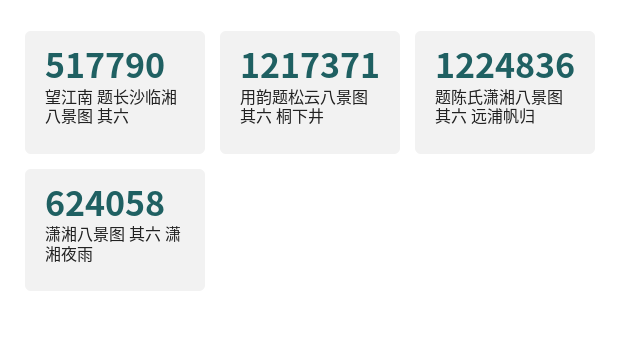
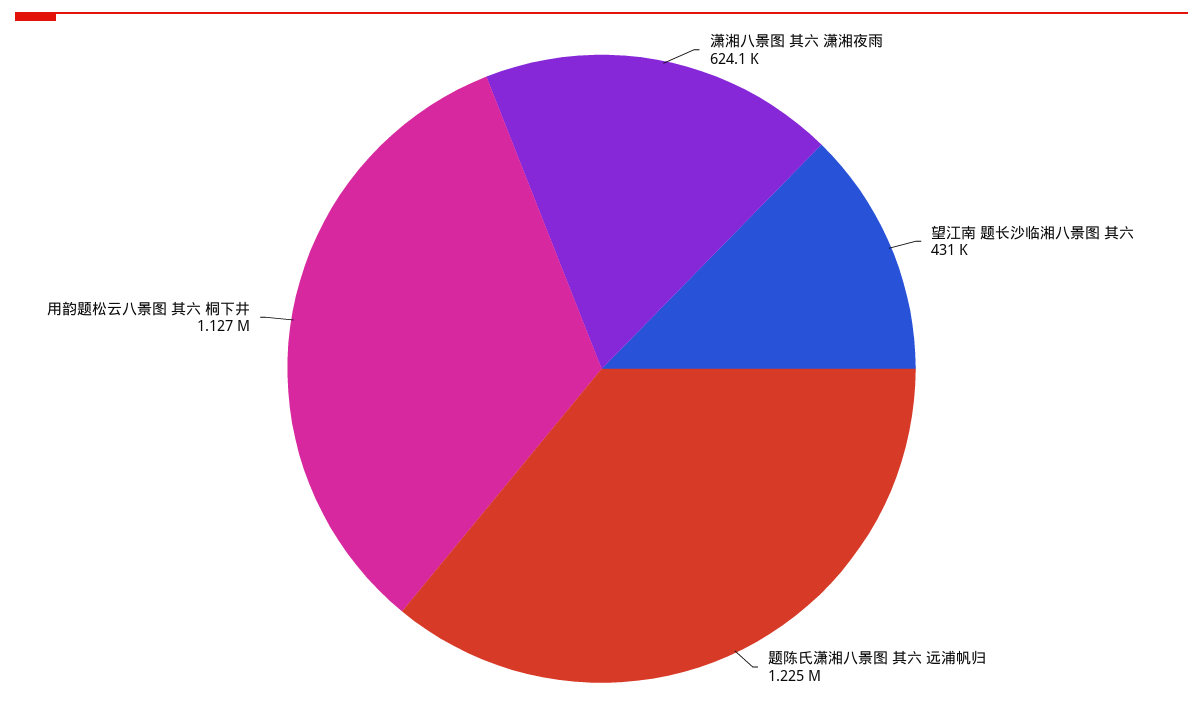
  {
-   "望江南 题长沙临湘八景图 其六": 517790,
+   "望江南 题长沙临湘八景图 其六": 431000,
-   "用韵题松云八景图 其六 桐下井": 1217371,
+   "用韵题松云八景图 其六 桐下井": 1127000,
    "题陈氏潇湘八景图 其六 远浦帆归": 1224836,
    "潇湘八景图 其六 潇湘夜雨": 624058
  }

